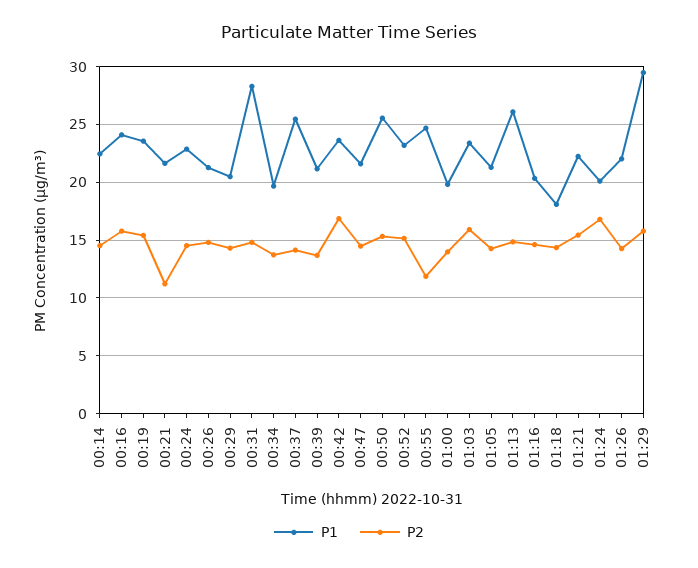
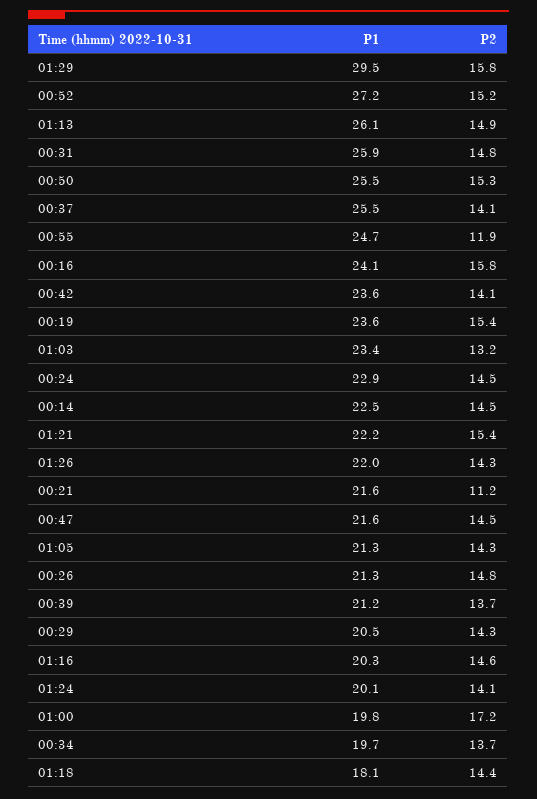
  {
    "P1": {
      "00:14": 22.5,
      "00:16": 24.1,
      "00:19": 23.6,
      "00:21": 21.6,
      "00:24": 22.9,
      "00:26": 21.3,
      "00:29": 20.5,
-     "00:31": 28,
+     "00:31": 25.9,
      "00:34": 19.7,
      "00:37": 25.5,
      "00:39": 21.2,
      "00:42": 23.6,
      "00:47": 21.6,
      "00:50": 25.5,
-     "00:52": 23,
+     "00:52": 27.2,
      "00:55": 24.7,
      "01:00": 19.8,
      "01:03": 23.4,
      "01:05": 21.3,
      "01:13": 26.1,
      "01:16": 20.3,
      "01:18": 18.1,
      "01:21": 22.2,
      "01:24": 20.1,
      "01:26": 22,
      "01:29": 29.5
    },
    "P2": {
      "00:14": 14.5,
      "00:16": 15.8,
      "00:19": 15.4,
      "00:21": 11.2,
      "00:24": 14.5,
      "00:26": 14.8,
      "00:29": 14.3,
      "00:31": 14.8,
      "00:34": 13.7,
      "00:37": 14.1,
      "00:39": 13.7,
-     "00:42": 17,
+     "00:42": 14.1,
      "00:47": 14.5,
      "00:50": 15.3,
      "00:52": 15.2,
      "00:55": 11.9,
-     "01:00": 14,
+     "01:00": 17.2,
-     "01:03": 16,
+     "01:03": 13.2,
      "01:05": 14.3,
      "01:13": 14.9,
      "01:16": 14.6,
      "01:18": 14.4,
      "01:21": 15.4,
-     "01:24": 17,
+     "01:24": 14.1,
      "01:26": 14.3,
      "01:29": 15.8
    }
  }

